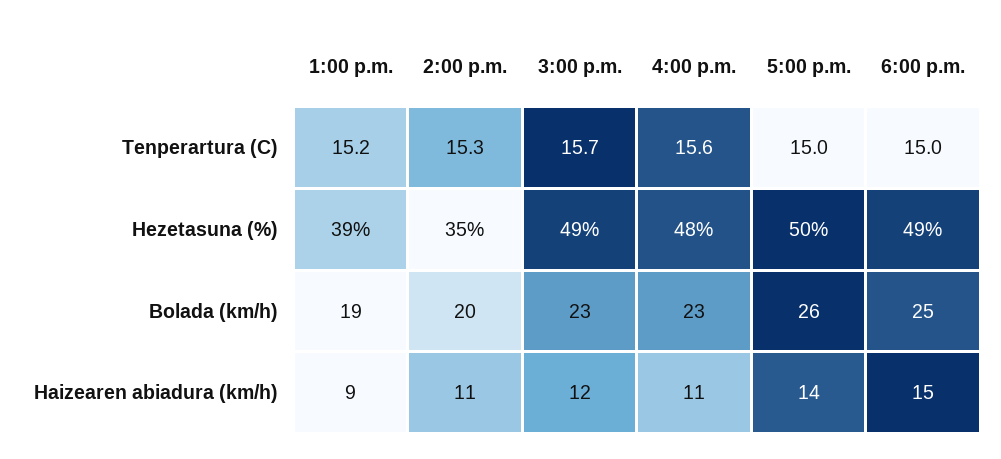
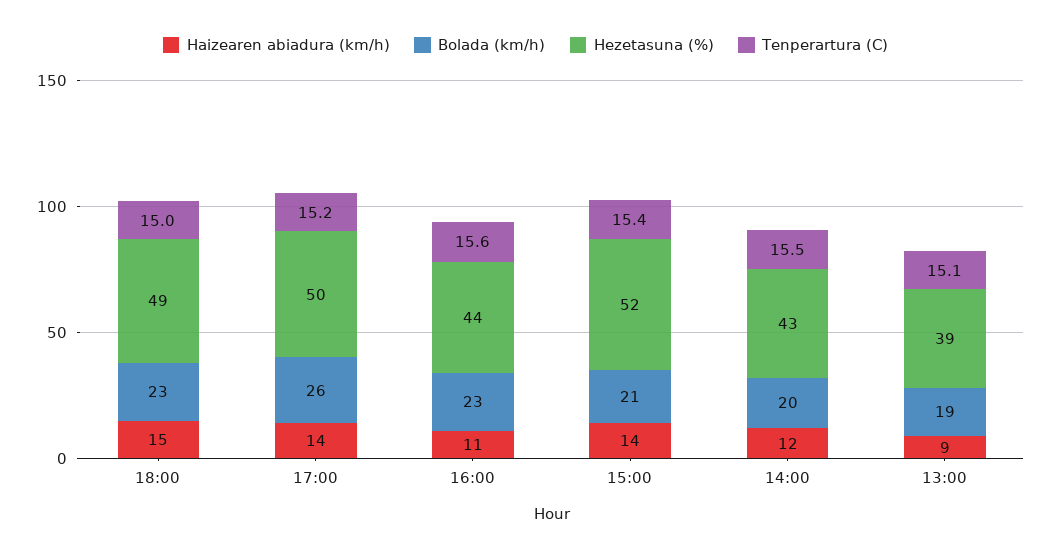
  {
    "Tenperartura (C)": {
-     "1:00 p.m.": 15.2,
+     "1:00 p.m.": 15.1,
-     "2:00 p.m.": 15.3,
+     "2:00 p.m.": 15.5,
-     "3:00 p.m.": 15.7,
+     "3:00 p.m.": 15.4,
      "4:00 p.m.": 15.6,
-     "5:00 p.m.": 15,
+     "5:00 p.m.": 15.2,
      "6:00 p.m.": 15
    },
    "Hezetasuna (%)": {
      "1:00 p.m.": 39,
-     "2:00 p.m.": 35,
+     "2:00 p.m.": 43,
-     "3:00 p.m.": 49,
+     "3:00 p.m.": 52,
-     "4:00 p.m.": 48,
+     "4:00 p.m.": 44,
      "5:00 p.m.": 50,
      "6:00 p.m.": 49
    },
    "Bolada (km/h)": {
      "1:00 p.m.": 19,
      "2:00 p.m.": 20,
-     "3:00 p.m.": 23,
+     "3:00 p.m.": 21,
      "4:00 p.m.": 23,
      "5:00 p.m.": 26,
-     "6:00 p.m.": 25
+     "6:00 p.m.": 23
    },
    "Haizearen abiadura (km/h)": {
      "1:00 p.m.": 9,
-     "2:00 p.m.": 11,
+     "2:00 p.m.": 12,
-     "3:00 p.m.": 12,
+     "3:00 p.m.": 14,
      "4:00 p.m.": 11,
      "5:00 p.m.": 14,
      "6:00 p.m.": 15
    }
  }

